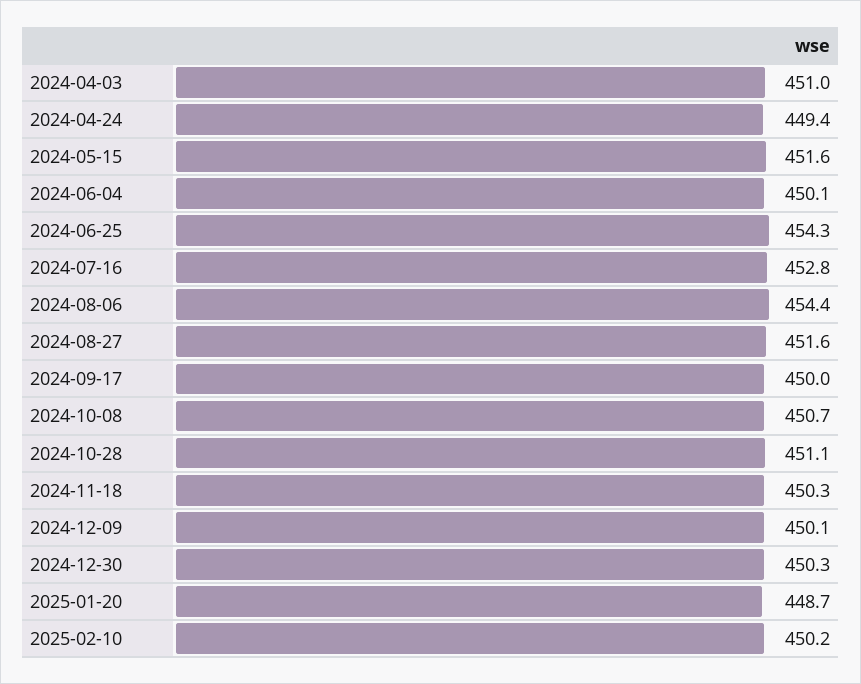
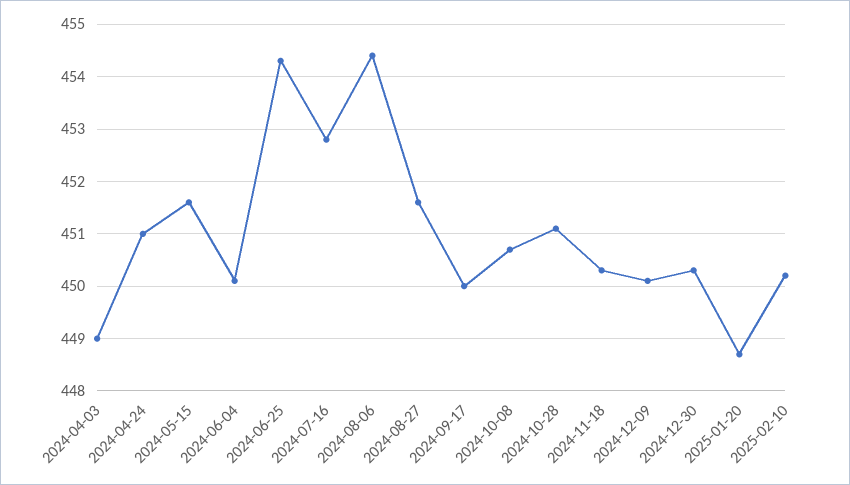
  {
-   "2024-04-03": 451,
+   "2024-04-03": 449,
-   "2024-04-24": 449.4,
+   "2024-04-24": 451,
    "2024-05-15": 451.6,
    "2024-06-04": 450.1,
    "2024-06-25": 454.3,
    "2024-07-16": 452.8,
    "2024-08-06": 454.4,
    "2024-08-27": 451.6,
    "2024-09-17": 450,
    "2024-10-08": 450.7,
    "2024-10-28": 451.1,
    "2024-11-18": 450.3,
    "2024-12-09": 450.1,
    "2024-12-30": 450.3,
    "2025-01-20": 448.7,
    "2025-02-10": 450.2
  }

